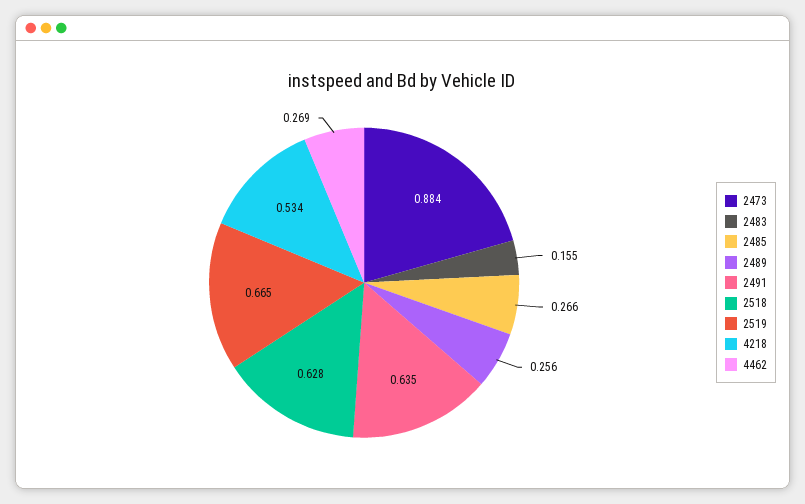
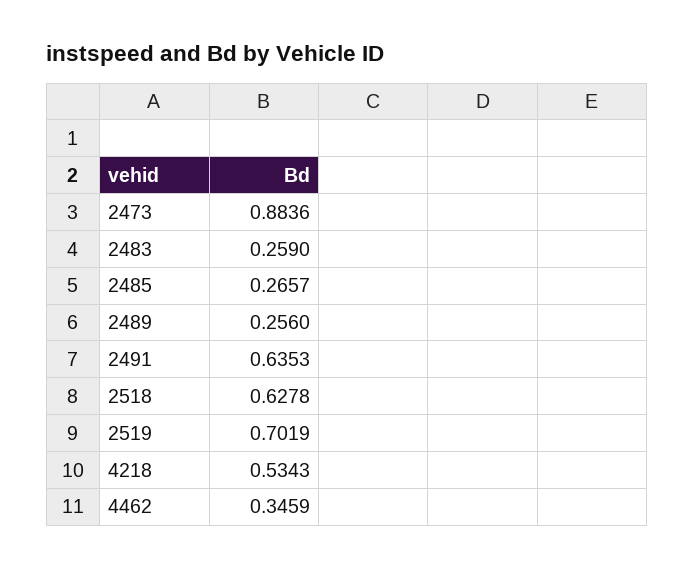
  {
    "2473": 0.8836,
-   "2483": 0.155,
+   "2483": 0.259,
    "2485": 0.2657,
    "2489": 0.256,
    "2491": 0.6353,
    "2518": 0.6278,
-   "2519": 0.665,
+   "2519": 0.7019,
    "4218": 0.5343,
-   "4462": 0.269
+   "4462": 0.3459
  }

